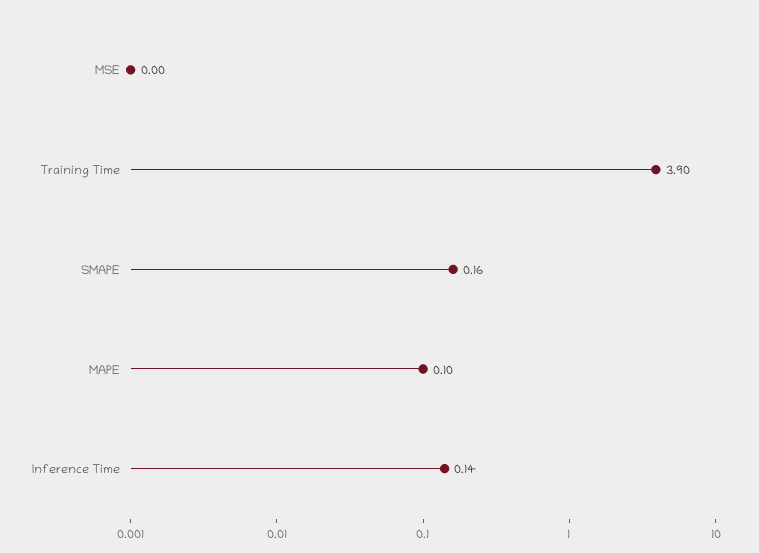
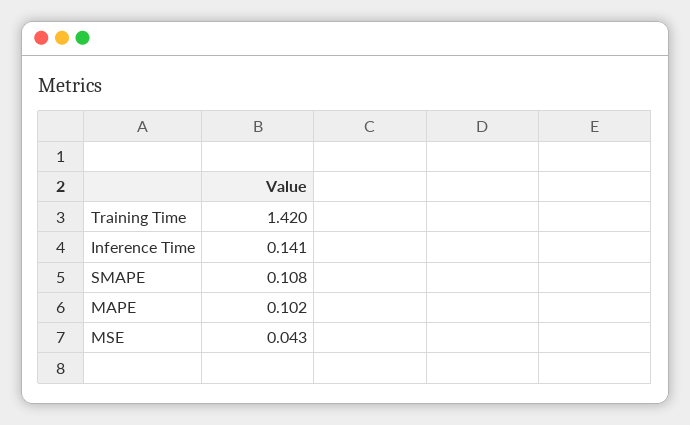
  {
-   "MSE": 0,
+   "MSE": 0.043,
-   "Training Time": 3.9,
+   "Training Time": 1.42,
-   "SMAPE": 0.16,
+   "SMAPE": 0.108,
    "MAPE": 0.102,
    "Inference Time": 0.141
  }

